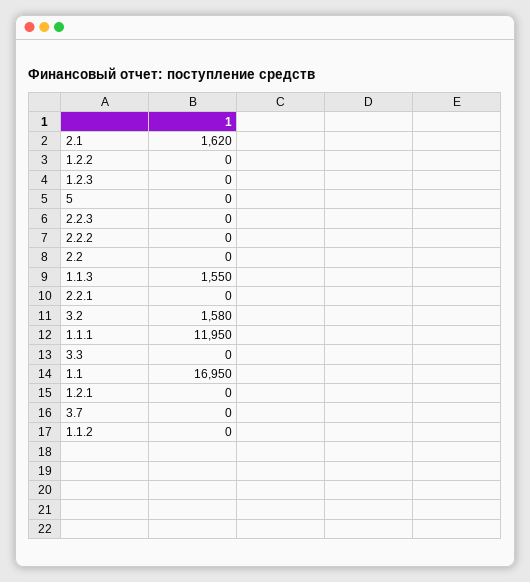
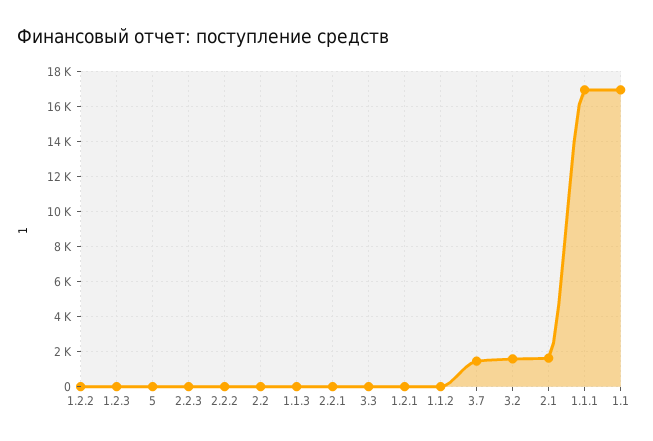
  {
    "2.1": 1620,
    "1.2.2": 0,
    "1.2.3": 0,
    "5": 0,
    "2.2.3": 0,
    "2.2.2": 0,
    "2.2": 0,
-   "1.1.3": 1550,
+   "1.1.3": 0,
    "2.2.1": 0,
    "3.2": 1580,
-   "1.1.1": 11950,
+   "1.1.1": 17000,
    "3.3": 0,
    "1.1": 16950,
    "1.2.1": 0,
-   "3.7": 0,
+   "3.7": 1500,
    "1.1.2": 0
  }

